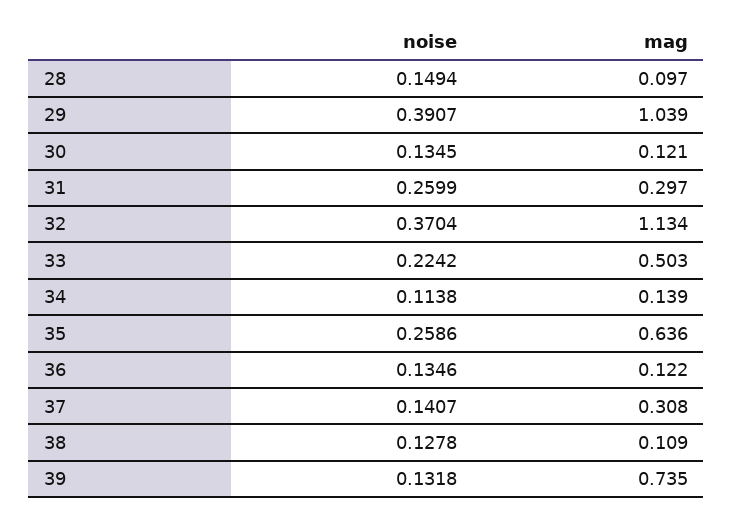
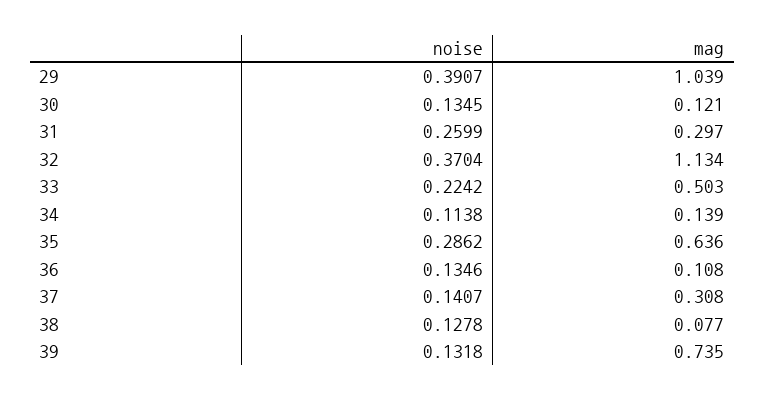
  {
    "noise": {
-     "28": 0.1494,
      "29": 0.3907,
      "30": 0.1345,
      "31": 0.2599,
      "32": 0.3704,
      "33": 0.2242,
      "34": 0.1138,
-     "35": 0.2586,
+     "35": 0.2862,
      "36": 0.1346,
      "37": 0.1407,
      "38": 0.1278,
      "39": 0.1318
    },
    "mag": {
-     "28": 0.097,
      "29": 1.039,
      "30": 0.121,
      "31": 0.297,
      "32": 1.134,
      "33": 0.503,
      "34": 0.139,
      "35": 0.636,
-     "36": 0.122,
+     "36": 0.108,
      "37": 0.308,
-     "38": 0.109,
+     "38": 0.077,
      "39": 0.735
    }
  }

